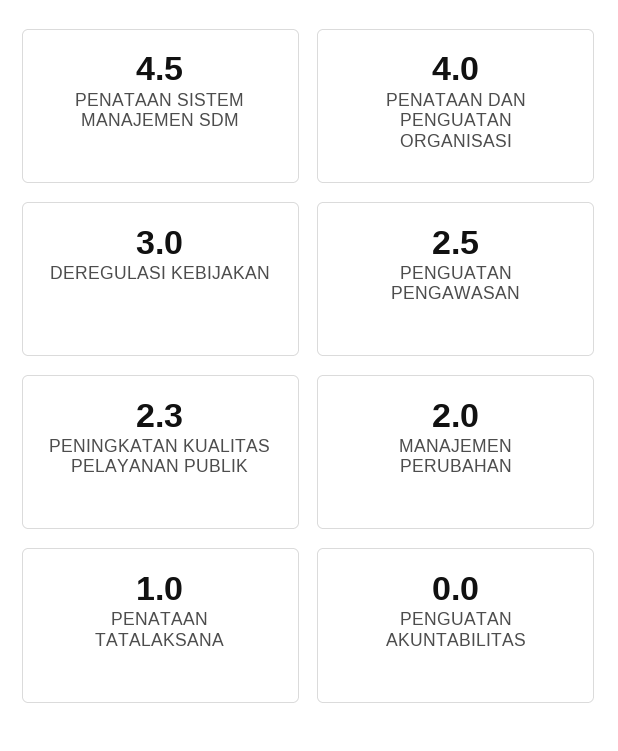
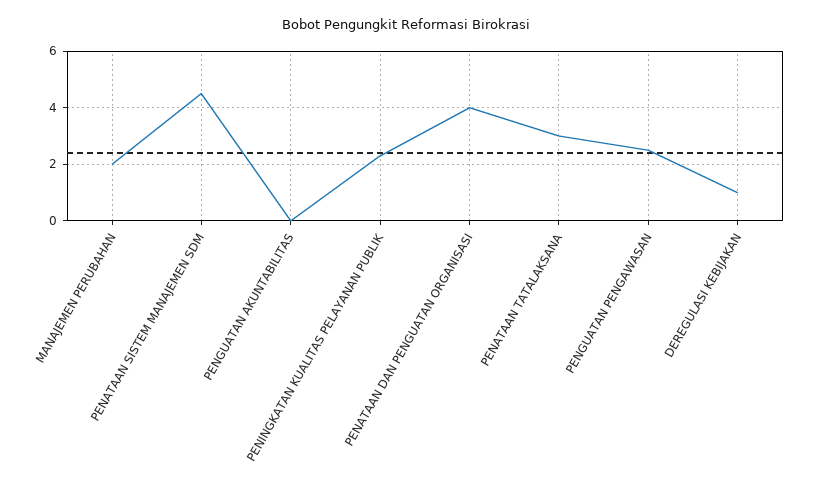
  {
    "PENATAAN SISTEM MANAJEMEN SDM": 4.5,
    "PENATAAN DAN PENGUATAN ORGANISASI": 4,
-   "DEREGULASI KEBIJAKAN": 3,
+   "DEREGULASI KEBIJAKAN": 1,
    "PENGUATAN PENGAWASAN": 2.5,
    "PENINGKATAN KUALITAS PELAYANAN PUBLIK": 2.3,
    "MANAJEMEN PERUBAHAN": 2,
-   "PENATAAN TATALAKSANA": 1,
+   "PENATAAN TATALAKSANA": 3,
    "PENGUATAN AKUNTABILITAS": 0
  }

